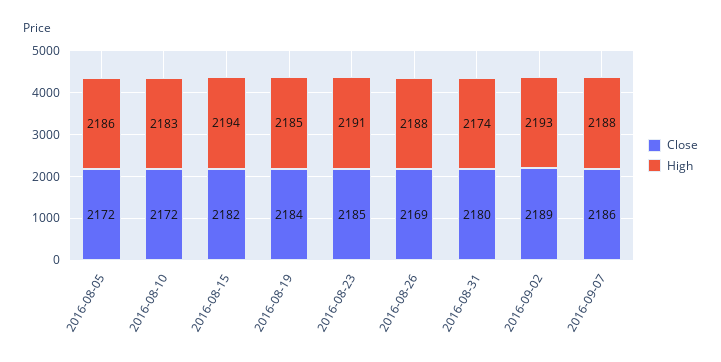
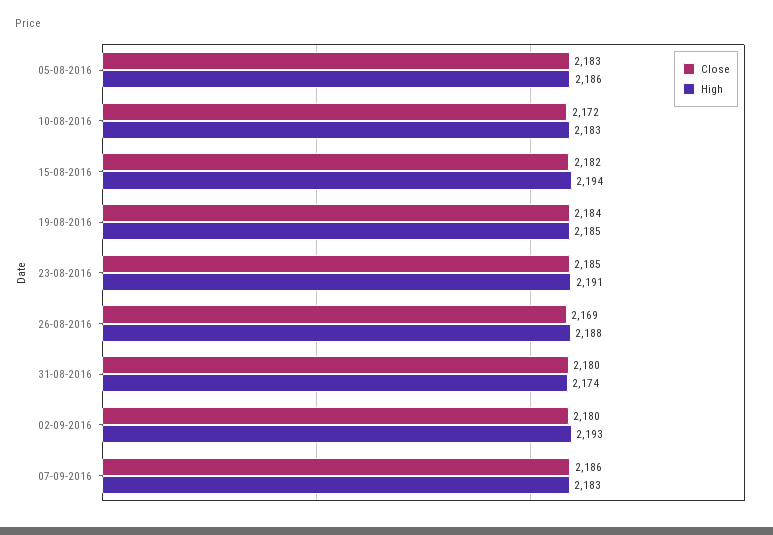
  {
    "Close": {
-     "2016-08-05": 2172,
+     "2016-08-05": 2183,
      "2016-08-10": 2172,
      "2016-08-15": 2182,
      "2016-08-19": 2184,
      "2016-08-23": 2185,
      "2016-08-26": 2169,
      "2016-08-31": 2180,
-     "2016-09-02": 2189,
+     "2016-09-02": 2180,
      "2016-09-07": 2186
    },
    "High": {
      "2016-08-05": 2186,
      "2016-08-10": 2183,
      "2016-08-15": 2194,
      "2016-08-19": 2185,
      "2016-08-23": 2191,
      "2016-08-26": 2188,
      "2016-08-31": 2174,
      "2016-09-02": 2193,
-     "2016-09-07": 2188
+     "2016-09-07": 2183
    }
  }

